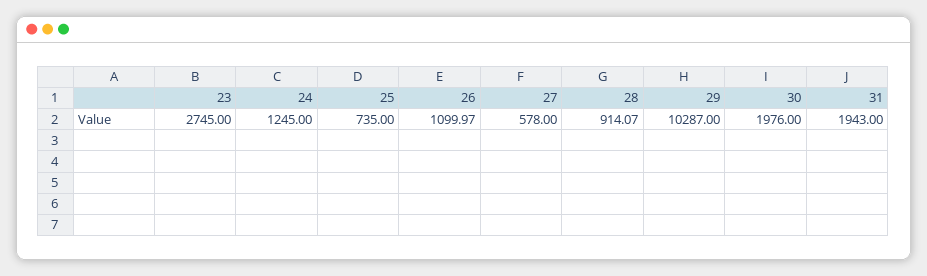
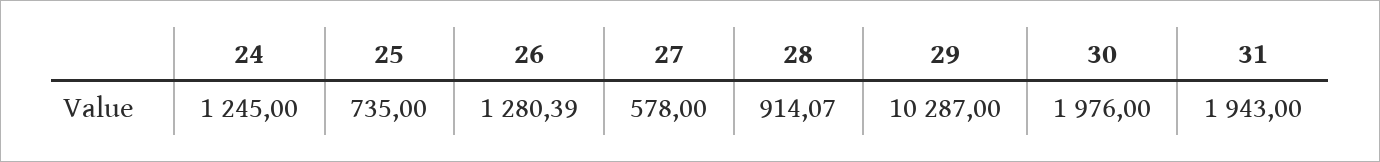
  {
-   "23": 2745,
    "24": 1245,
    "25": 735,
-   "26": 1099.97,
+   "26": 1280.39,
    "27": 578,
    "28": 914.07,
    "29": 10287,
    "30": 1976,
    "31": 1943
  }

